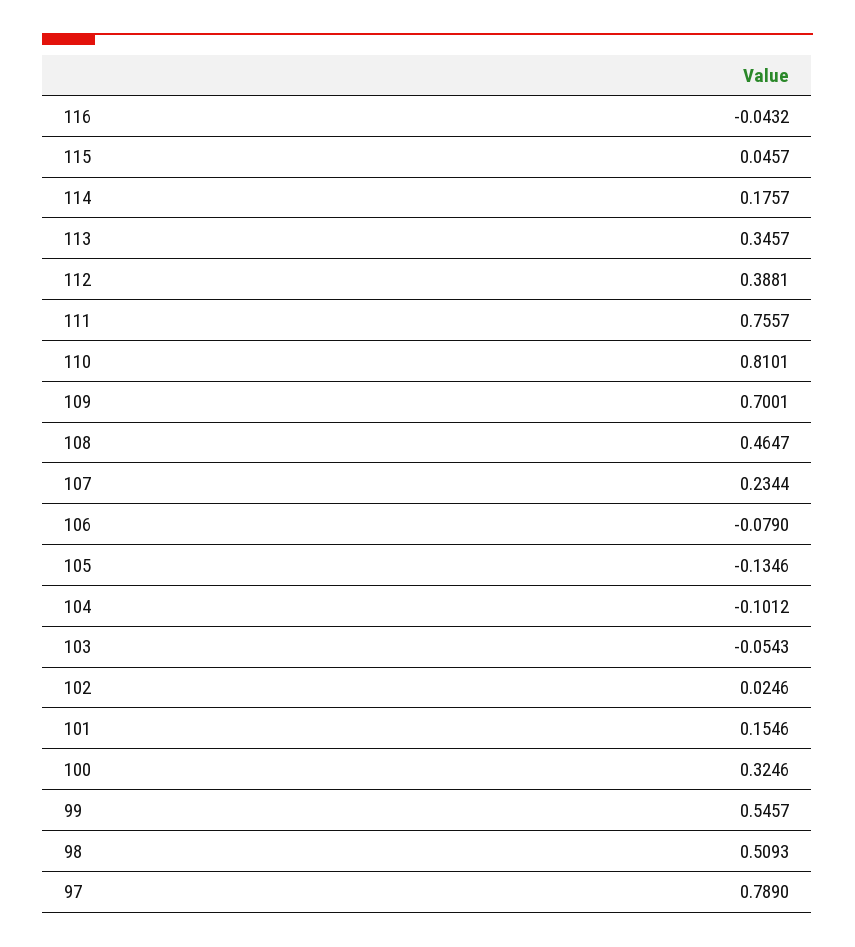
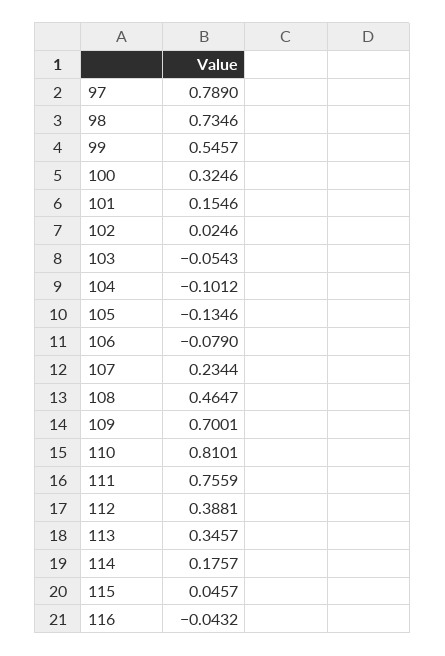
  {
    "116": -0.0432,
    "115": 0.0457,
    "114": 0.1757,
    "113": 0.3457,
    "112": 0.3881,
-   "111": 0.7557,
+   "111": 0.7559,
    "110": 0.8101,
    "109": 0.7001,
    "108": 0.4647,
    "107": 0.2344,
    "106": -0.079,
    "105": -0.1346,
    "104": -0.1012,
    "103": -0.0543,
    "102": 0.0246,
    "101": 0.1546,
    "100": 0.3246,
    "99": 0.5457,
-   "98": 0.5093,
+   "98": 0.7346,
    "97": 0.789
  }

